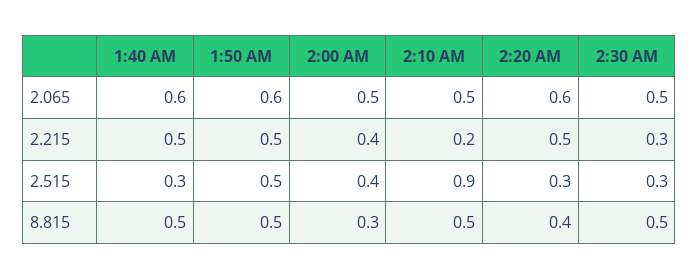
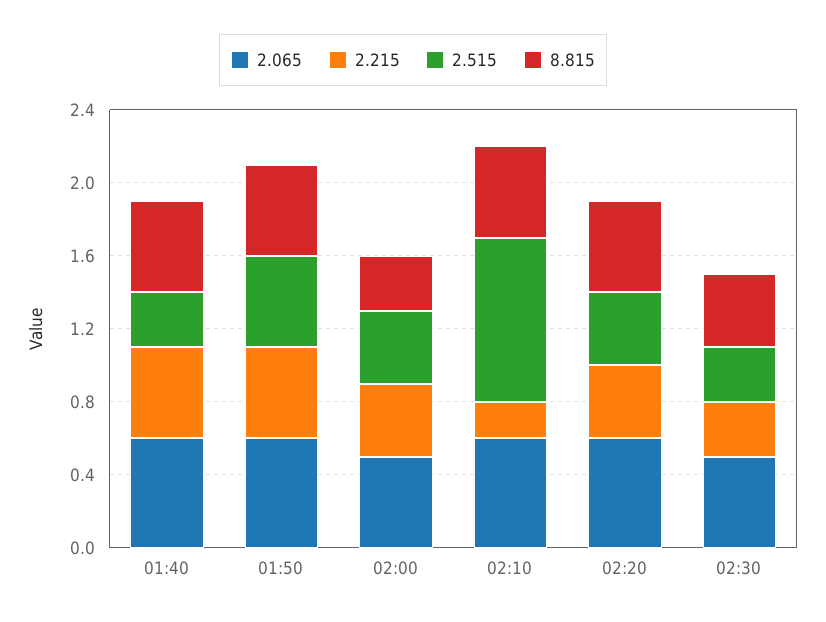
  {
    "2.065": {
      "1:40 AM": 0.6,
      "1:50 AM": 0.6,
      "2:00 AM": 0.5,
-     "2:10 AM": 0.5,
+     "2:10 AM": 0.6,
      "2:20 AM": 0.6,
      "2:30 AM": 0.5
    },
    "2.215": {
      "1:40 AM": 0.5,
      "1:50 AM": 0.5,
      "2:00 AM": 0.4,
      "2:10 AM": 0.2,
-     "2:20 AM": 0.5,
+     "2:20 AM": 0.4,
      "2:30 AM": 0.3
    },
    "2.515": {
      "1:40 AM": 0.3,
      "1:50 AM": 0.5,
      "2:00 AM": 0.4,
      "2:10 AM": 0.9,
-     "2:20 AM": 0.3,
+     "2:20 AM": 0.4,
      "2:30 AM": 0.3
    },
    "8.815": {
      "1:40 AM": 0.5,
      "1:50 AM": 0.5,
      "2:00 AM": 0.3,
      "2:10 AM": 0.5,
-     "2:20 AM": 0.4,
+     "2:20 AM": 0.5,
-     "2:30 AM": 0.5
+     "2:30 AM": 0.4
    }
  }

